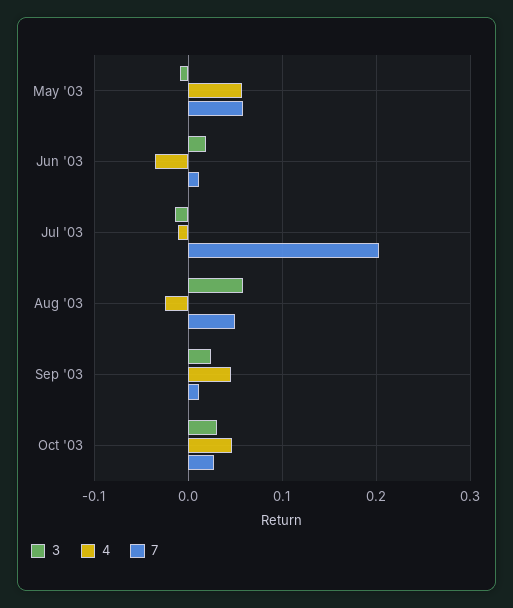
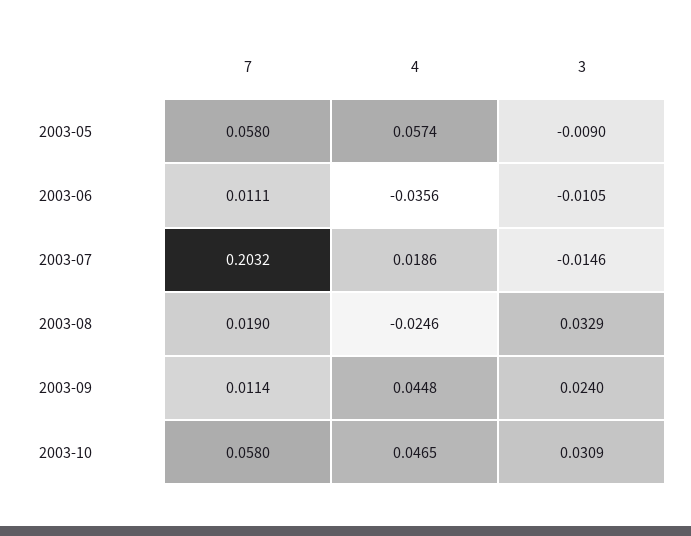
  {
    "3": {
      "May '03": -0.009,
-     "Jun '03": 0.02,
+     "Jun '03": -0.0105,
      "Jul '03": -0.0146,
-     "Aug '03": 0.06,
+     "Aug '03": 0.0329,
      "Sep '03": 0.024,
      "Oct '03": 0.0309
    },
    "4": {
      "May '03": 0.0574,
      "Jun '03": -0.0356,
-     "Jul '03": -0.01,
+     "Jul '03": 0.0186,
      "Aug '03": -0.0246,
      "Sep '03": 0.0448,
      "Oct '03": 0.0465
    },
    "7": {
      "May '03": 0.058,
      "Jun '03": 0.0111,
      "Jul '03": 0.2032,
-     "Aug '03": 0.05,
+     "Aug '03": 0.019,
      "Sep '03": 0.0114,
-     "Oct '03": 0.03
+     "Oct '03": 0.058
    }
  }

